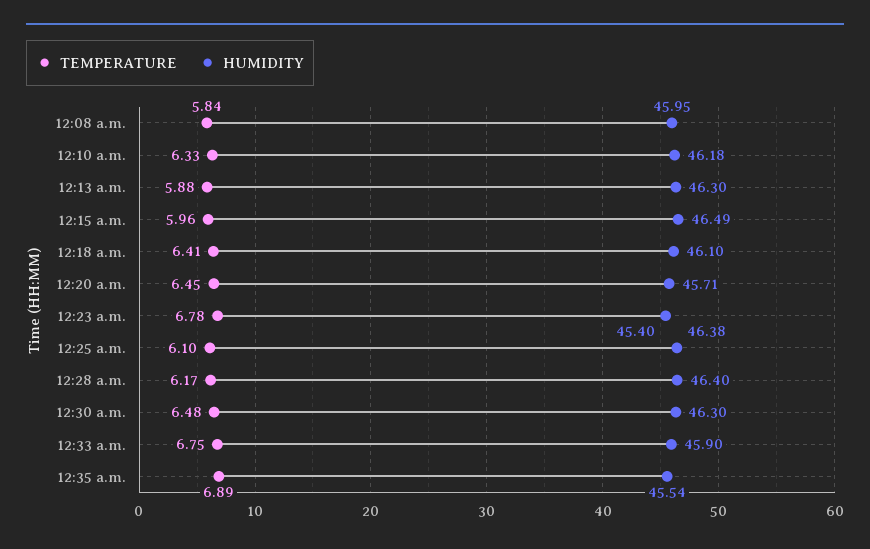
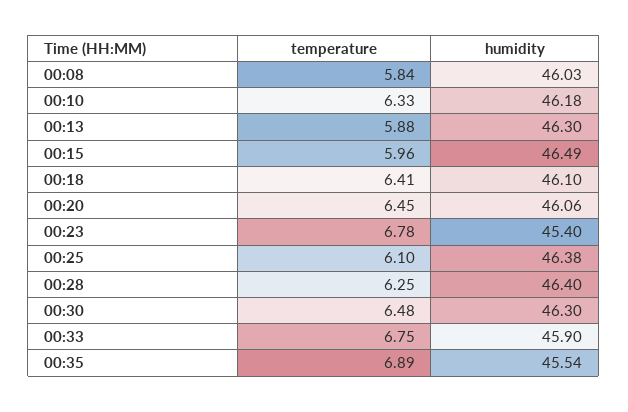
  {
    "TEMPERATURE": {
      "12:08 a.m.": 5.84,
      "12:10 a.m.": 6.33,
      "12:13 a.m.": 5.88,
      "12:15 a.m.": 5.96,
      "12:18 a.m.": 6.41,
      "12:20 a.m.": 6.45,
      "12:23 a.m.": 6.78,
      "12:25 a.m.": 6.1,
-     "12:28 a.m.": 6.17,
+     "12:28 a.m.": 6.25,
      "12:30 a.m.": 6.48,
      "12:33 a.m.": 6.75,
      "12:35 a.m.": 6.89
    },
    "HUMIDITY": {
-     "12:08 a.m.": 45.95,
+     "12:08 a.m.": 46.03,
      "12:10 a.m.": 46.18,
      "12:13 a.m.": 46.3,
      "12:15 a.m.": 46.49,
      "12:18 a.m.": 46.1,
-     "12:20 a.m.": 45.71,
+     "12:20 a.m.": 46.06,
      "12:23 a.m.": 45.4,
      "12:25 a.m.": 46.38,
      "12:28 a.m.": 46.4,
      "12:30 a.m.": 46.3,
      "12:33 a.m.": 45.9,
      "12:35 a.m.": 45.54
    }
  }

